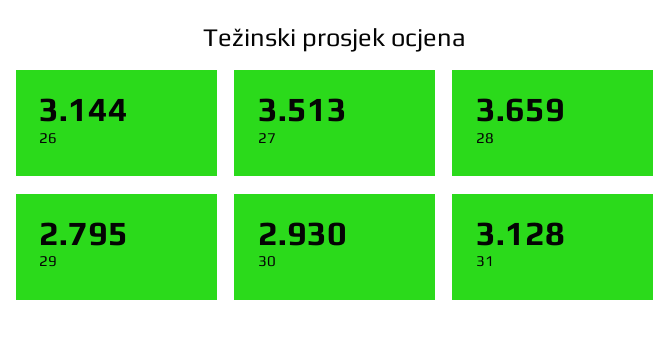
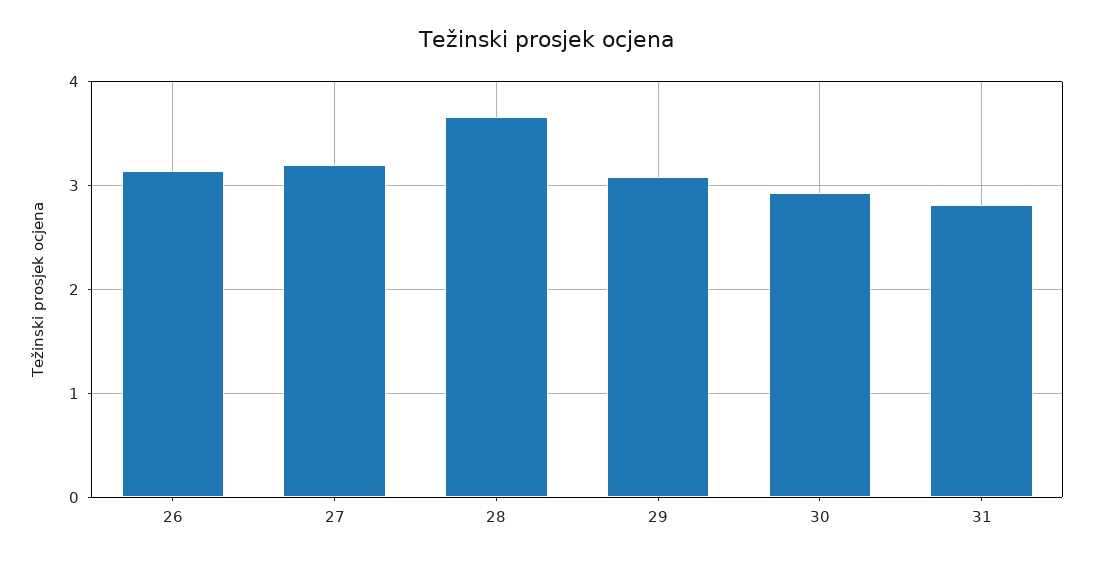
  {
    "26": 3.144,
-   "27": 3.513,
+   "27": 3.2,
    "28": 3.659,
-   "29": 2.795,
+   "29": 3.1,
    "30": 2.93,
-   "31": 3.128
+   "31": 2.8
  }

